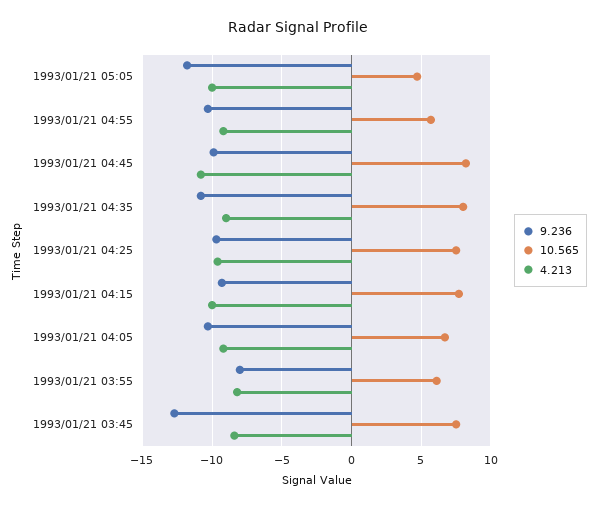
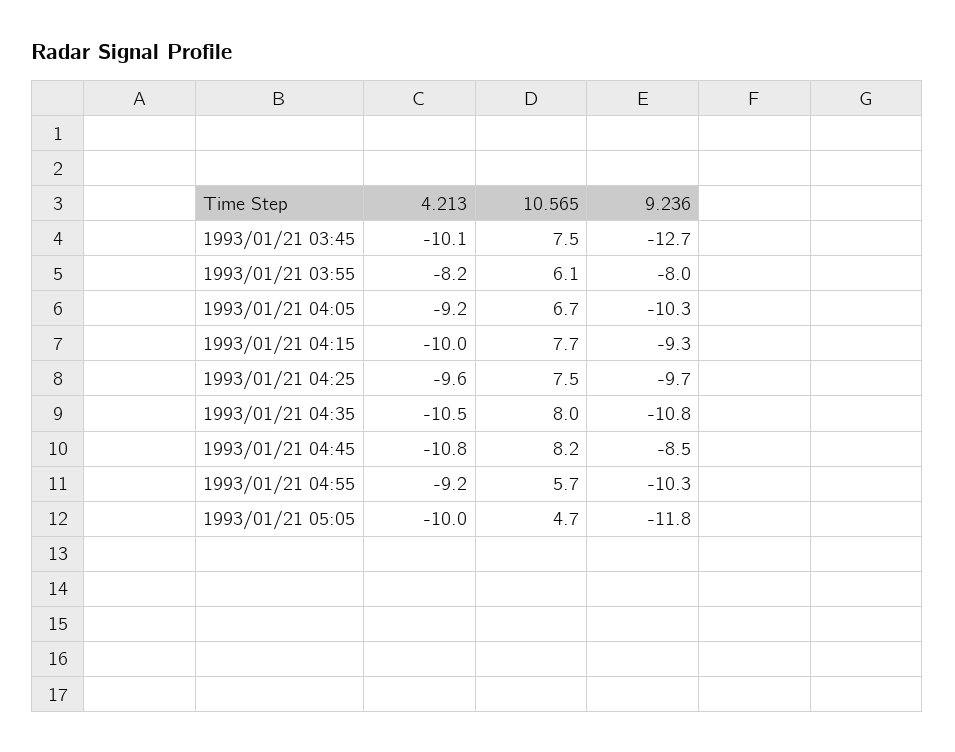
  {
    "9.236": {
      "1993/01/21 05:05": -11.8,
      "1993/01/21 04:55": -10.3,
-     "1993/01/21 04:45": -10,
+     "1993/01/21 04:45": -8.5,
      "1993/01/21 04:35": -10.8,
      "1993/01/21 04:25": -9.7,
      "1993/01/21 04:15": -9.3,
      "1993/01/21 04:05": -10.3,
      "1993/01/21 03:55": -8,
      "1993/01/21 03:45": -12.7
    },
    "10.565": {
      "1993/01/21 05:05": 4.7,
      "1993/01/21 04:55": 5.7,
      "1993/01/21 04:45": 8.2,
      "1993/01/21 04:35": 8,
      "1993/01/21 04:25": 7.5,
      "1993/01/21 04:15": 7.7,
      "1993/01/21 04:05": 6.7,
      "1993/01/21 03:55": 6.1,
      "1993/01/21 03:45": 7.5
    },
    "4.213": {
      "1993/01/21 05:05": -10,
      "1993/01/21 04:55": -9.2,
      "1993/01/21 04:45": -10.8,
-     "1993/01/21 04:35": -9,
+     "1993/01/21 04:35": -10.5,
      "1993/01/21 04:25": -9.6,
      "1993/01/21 04:15": -10,
      "1993/01/21 04:05": -9.2,
      "1993/01/21 03:55": -8.2,
-     "1993/01/21 03:45": -8.5
+     "1993/01/21 03:45": -10.1
    }
  }

